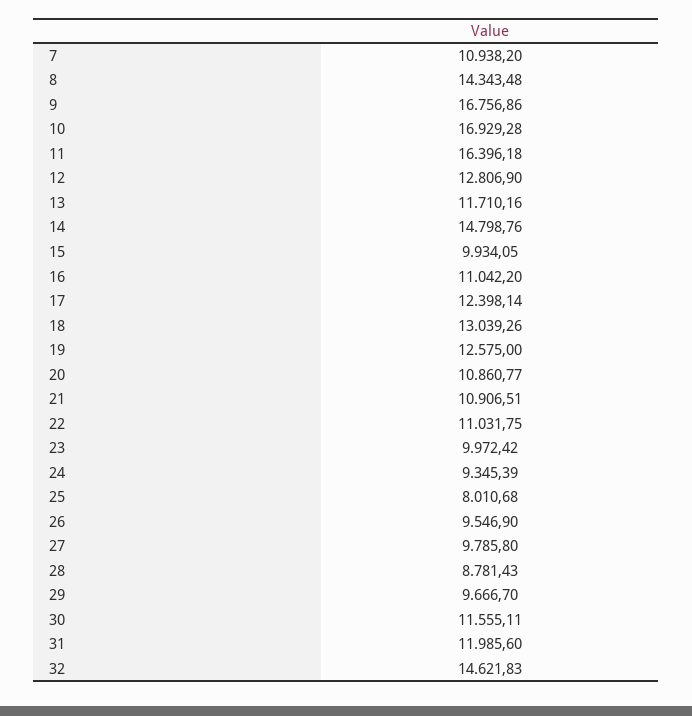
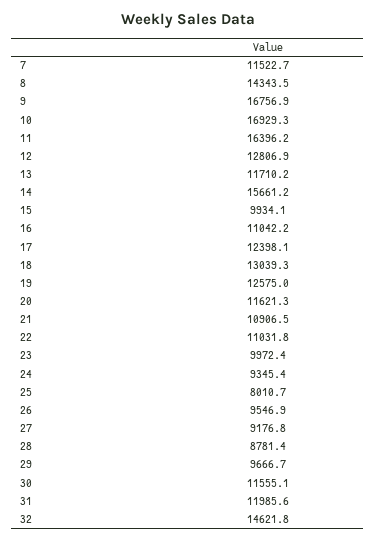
  {
-   "7": 10938.2,
+   "7": 11522.7,
    "8": 14343.48,
    "9": 16756.86,
    "10": 16929.28,
    "11": 16396.18,
    "12": 12806.9,
    "13": 11710.16,
-   "14": 14798.76,
+   "14": 15661.2,
    "15": 9934.05,
    "16": 11042.2,
    "17": 12398.14,
    "18": 13039.26,
    "19": 12575,
-   "20": 10860.77,
+   "20": 11621.3,
    "21": 10906.51,
    "22": 11031.75,
    "23": 9972.42,
    "24": 9345.39,
    "25": 8010.68,
    "26": 9546.9,
-   "27": 9785.8,
+   "27": 9176.8,
    "28": 8781.43,
    "29": 9666.7,
    "30": 11555.11,
    "31": 11985.6,
    "32": 14621.83
  }

